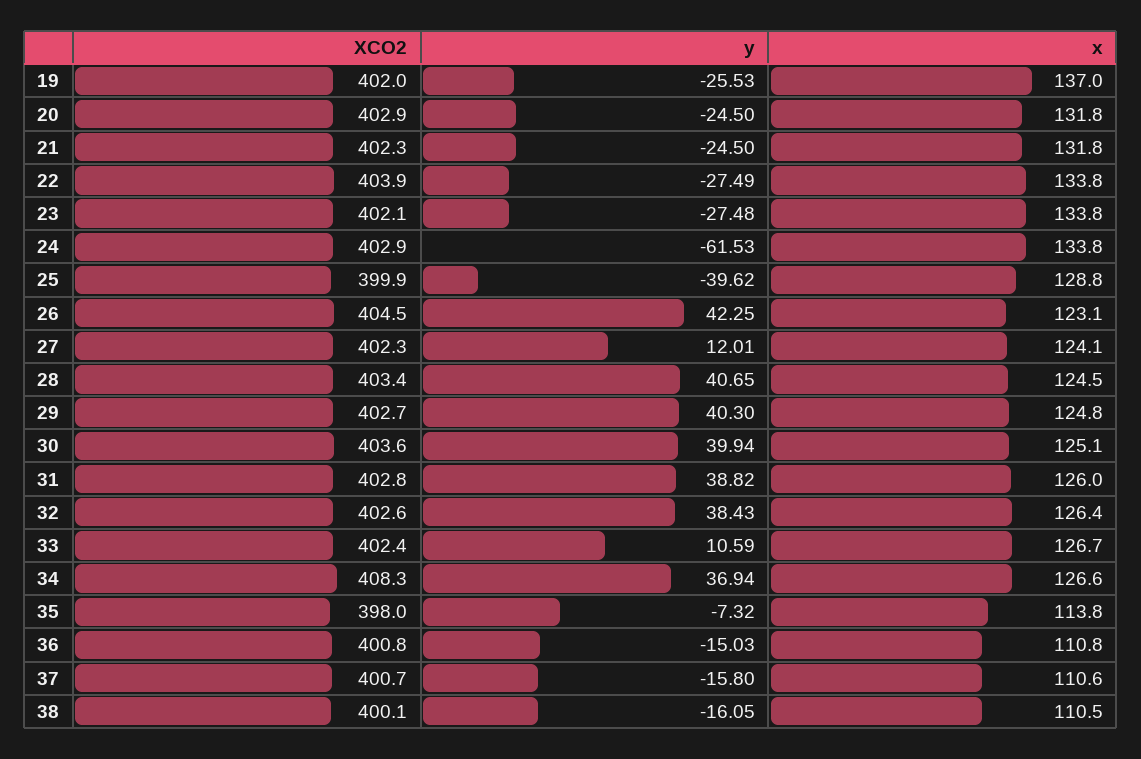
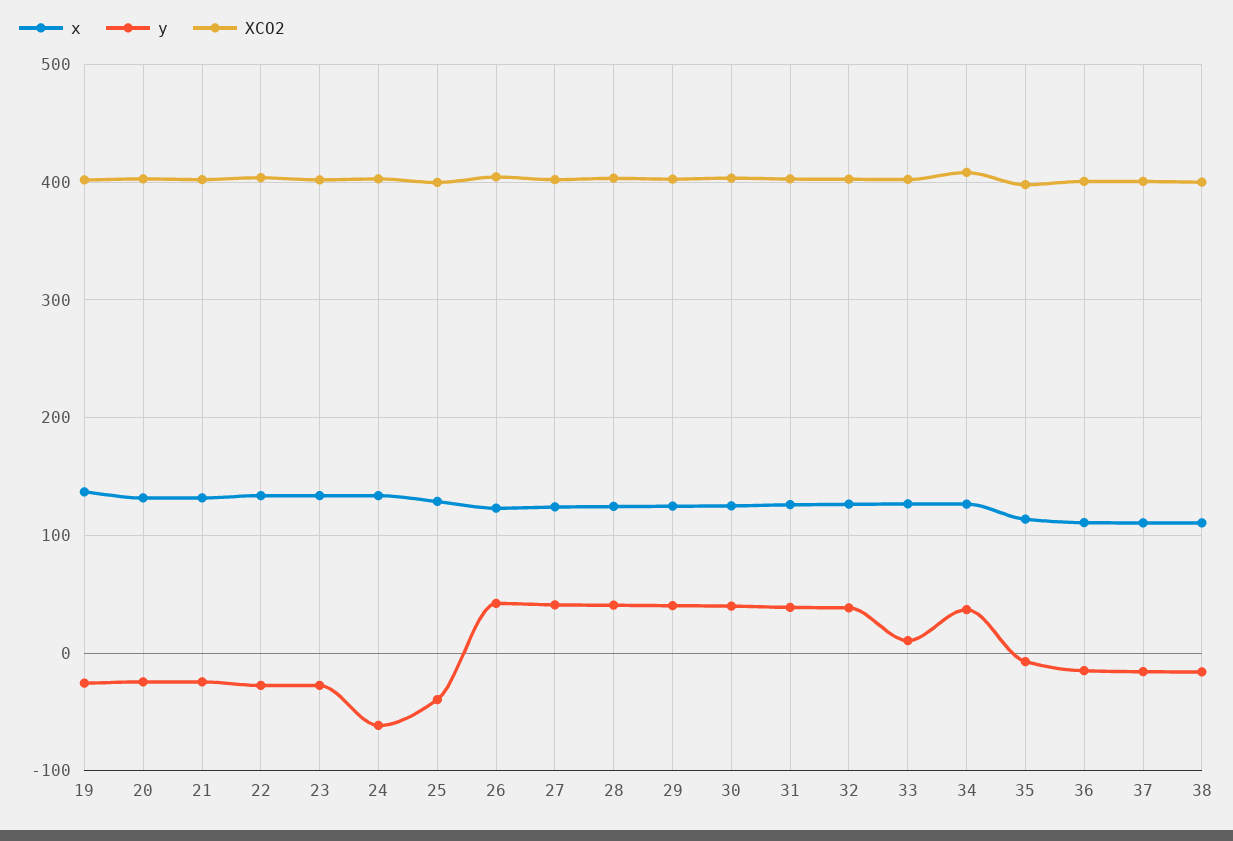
  {
    "XCO2": {
      "19": 402,
      "20": 402.9,
      "21": 402.3,
      "22": 403.9,
      "23": 402.1,
      "24": 402.9,
      "25": 399.9,
      "26": 404.5,
      "27": 402.3,
      "28": 403.4,
      "29": 402.7,
      "30": 403.6,
      "31": 402.8,
      "32": 402.6,
      "33": 402.4,
      "34": 408.3,
      "35": 398,
      "36": 400.8,
      "37": 400.7,
      "38": 400.1
    },
    "y": {
      "19": -25.53,
      "20": -24.5,
      "21": -24.5,
      "22": -27.49,
      "23": -27.48,
      "24": -61.53,
      "25": -39.62,
      "26": 42.25,
-     "27": 12.01,
+     "27": 40,
      "28": 40.65,
      "29": 40.3,
      "30": 39.94,
      "31": 38.82,
      "32": 38.43,
      "33": 10.59,
      "34": 36.94,
      "35": -7.32,
      "36": -15.03,
      "37": -15.8,
      "38": -16.05
    },
    "x": {
      "19": 137,
      "20": 131.8,
      "21": 131.8,
      "22": 133.8,
      "23": 133.8,
      "24": 133.8,
      "25": 128.8,
      "26": 123.1,
      "27": 124.1,
      "28": 124.5,
      "29": 124.8,
      "30": 125.1,
      "31": 126,
      "32": 126.4,
      "33": 126.7,
      "34": 126.6,
      "35": 113.8,
      "36": 110.8,
      "37": 110.6,
      "38": 110.5
    }
  }

